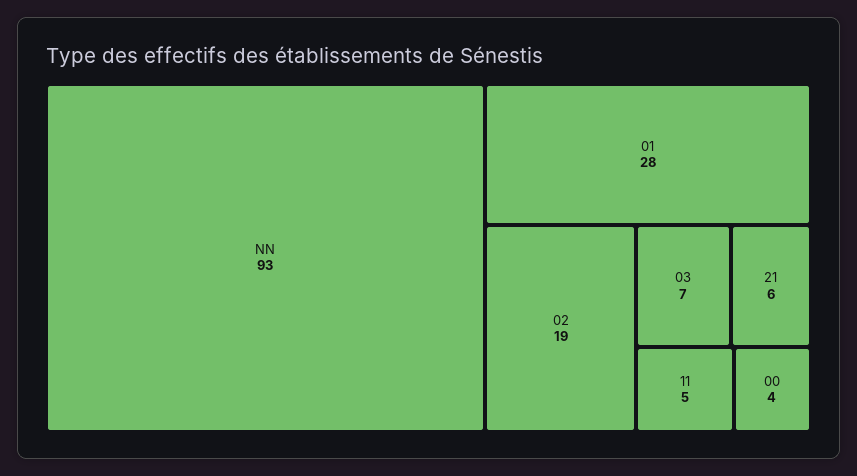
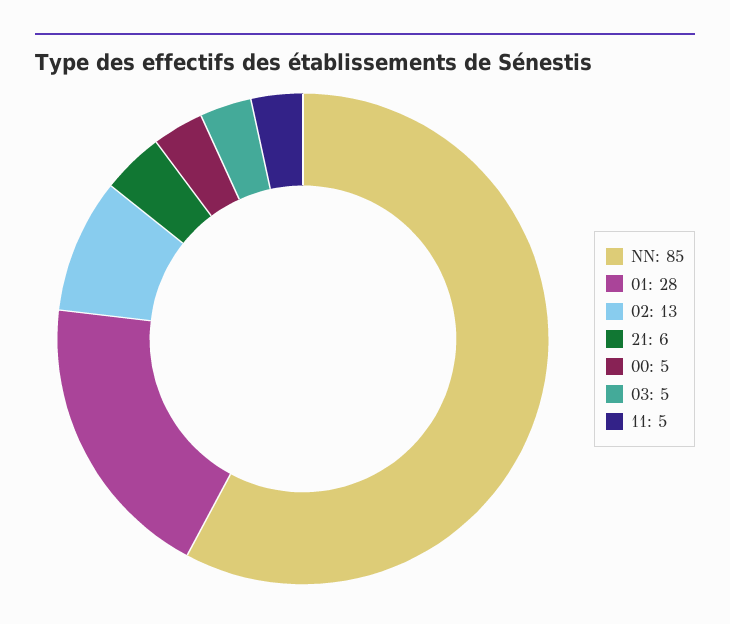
  {
-   "NN": 93,
+   "NN": 85,
    "01": 28,
-   "02": 19,
+   "02": 13,
-   "03": 7,
+   "03": 5,
    "21": 6,
    "11": 5,
-   "00": 4
+   "00": 5
  }

